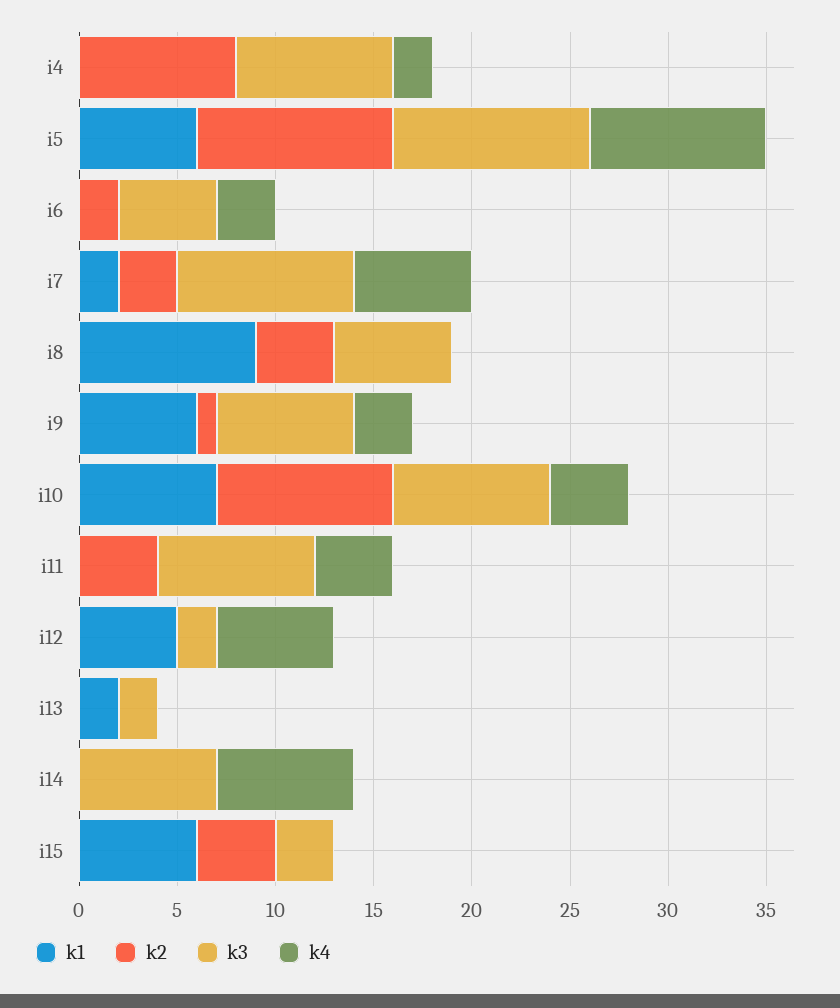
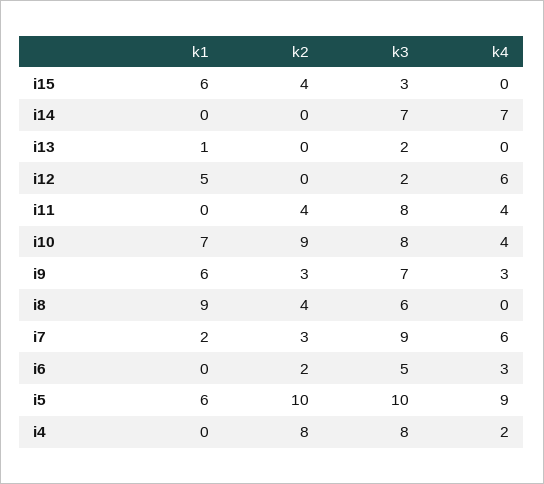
  {
    "k1": {
      "i4": 0,
      "i5": 6,
      "i6": 0,
      "i7": 2,
      "i8": 9,
      "i9": 6,
      "i10": 7,
      "i11": 0,
      "i12": 5,
-     "i13": 2,
+     "i13": 1,
      "i14": 0,
      "i15": 6
    },
    "k2": {
      "i4": 8,
      "i5": 10,
      "i6": 2,
      "i7": 3,
      "i8": 4,
-     "i9": 1,
+     "i9": 3,
      "i10": 9,
      "i11": 4,
      "i12": 0,
      "i13": 0,
      "i14": 0,
      "i15": 4
    },
    "k3": {
      "i4": 8,
      "i5": 10,
      "i6": 5,
      "i7": 9,
      "i8": 6,
      "i9": 7,
      "i10": 8,
      "i11": 8,
      "i12": 2,
      "i13": 2,
      "i14": 7,
      "i15": 3
    },
    "k4": {
      "i4": 2,
      "i5": 9,
      "i6": 3,
      "i7": 6,
      "i8": 0,
      "i9": 3,
      "i10": 4,
      "i11": 4,
      "i12": 6,
      "i13": 0,
      "i14": 7,
      "i15": 0
    }
  }

